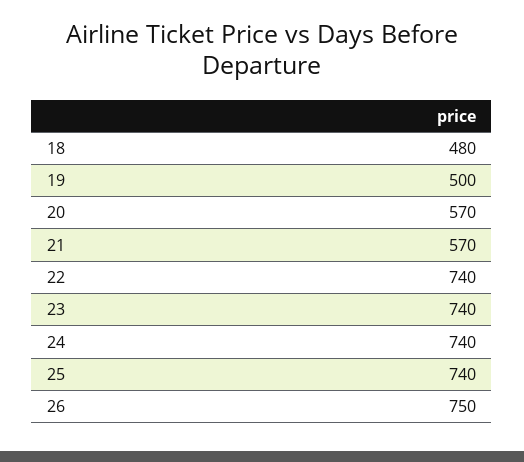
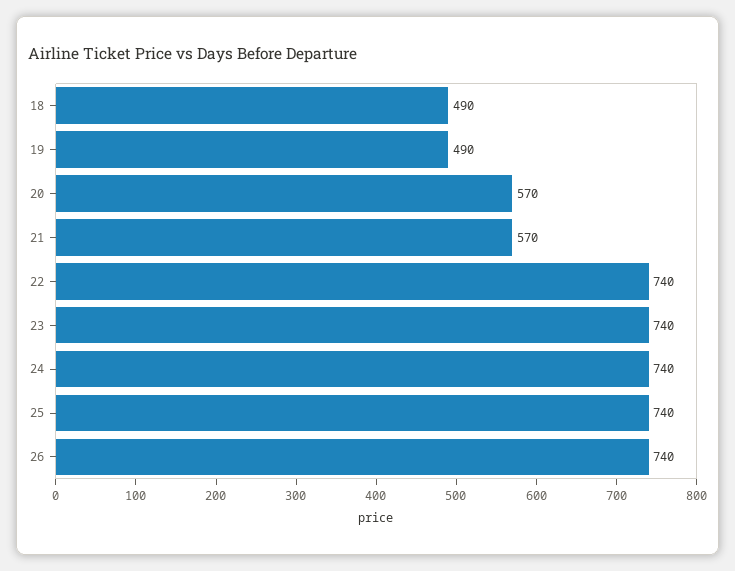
  {
-   "18": 480,
+   "18": 490,
-   "19": 500,
+   "19": 490,
    "20": 570,
    "21": 570,
    "22": 740,
    "23": 740,
    "24": 740,
    "25": 740,
-   "26": 750
+   "26": 740
  }

